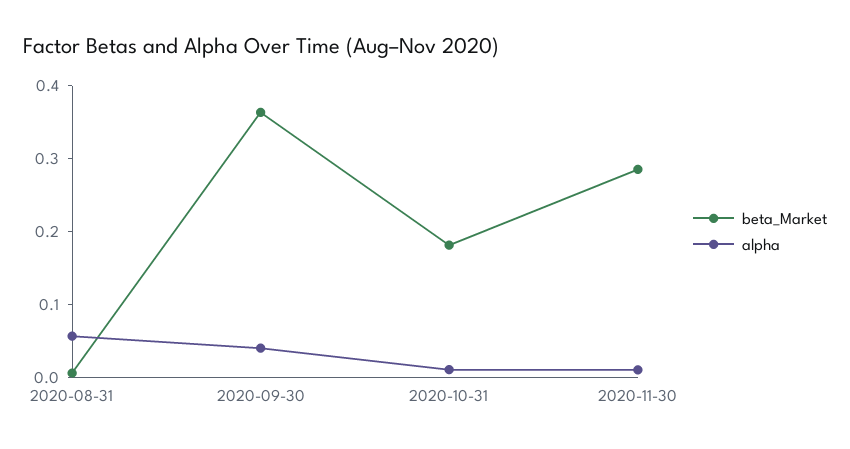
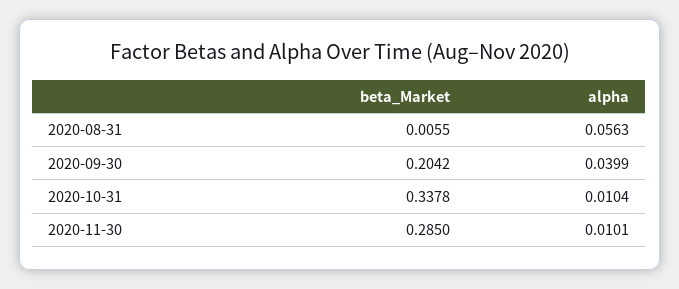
  {
    "beta_Market": {
      "2020-08-31": 0.0055,
-     "2020-09-30": 0.36,
+     "2020-09-30": 0.2042,
-     "2020-10-31": 0.18,
+     "2020-10-31": 0.3378,
      "2020-11-30": 0.285
    },
    "alpha": {
      "2020-08-31": 0.0563,
      "2020-09-30": 0.0399,
      "2020-10-31": 0.0104,
      "2020-11-30": 0.0101
    }
  }

